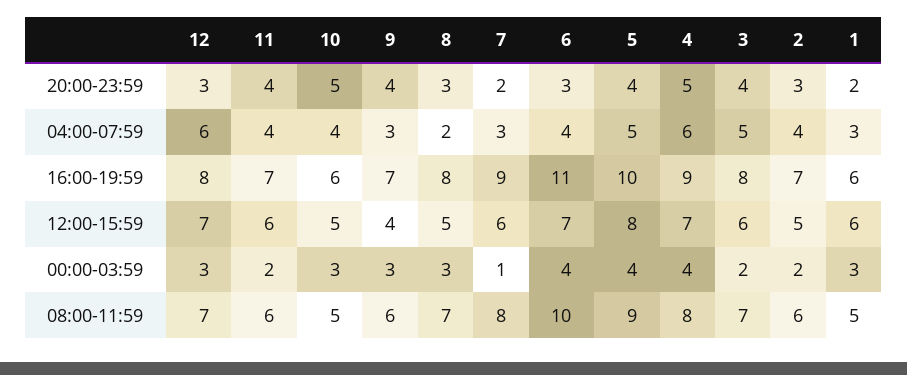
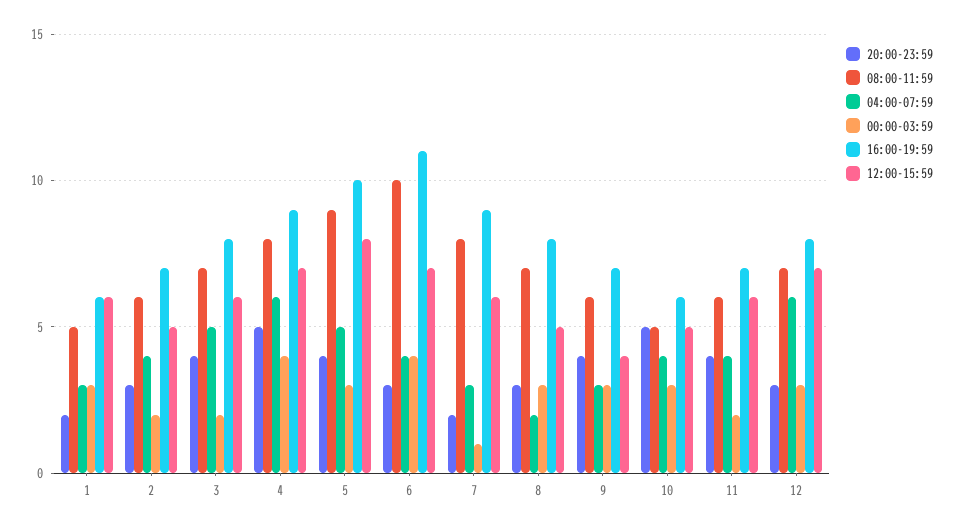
  {
    "20:00-23:59": {
      "12": 3,
      "11": 4,
      "10": 5,
      "9": 4,
      "8": 3,
      "7": 2,
      "6": 3,
      "5": 4,
      "4": 5,
      "3": 4,
      "2": 3,
      "1": 2
    },
    "04:00-07:59": {
      "12": 6,
      "11": 4,
      "10": 4,
      "9": 3,
      "8": 2,
      "7": 3,
      "6": 4,
      "5": 5,
      "4": 6,
      "3": 5,
      "2": 4,
      "1": 3
    },
    "16:00-19:59": {
      "12": 8,
      "11": 7,
      "10": 6,
      "9": 7,
      "8": 8,
      "7": 9,
      "6": 11,
      "5": 10,
      "4": 9,
      "3": 8,
      "2": 7,
      "1": 6
    },
    "12:00-15:59": {
      "12": 7,
      "11": 6,
      "10": 5,
      "9": 4,
      "8": 5,
      "7": 6,
      "6": 7,
      "5": 8,
      "4": 7,
      "3": 6,
      "2": 5,
      "1": 6
    },
    "00:00-03:59": {
      "12": 3,
      "11": 2,
      "10": 3,
      "9": 3,
      "8": 3,
      "7": 1,
      "6": 4,
-     "5": 4,
+     "5": 3,
      "4": 4,
      "3": 2,
      "2": 2,
      "1": 3
    },
    "08:00-11:59": {
      "12": 7,
      "11": 6,
      "10": 5,
      "9": 6,
      "8": 7,
      "7": 8,
      "6": 10,
      "5": 9,
      "4": 8,
      "3": 7,
      "2": 6,
      "1": 5
    }
  }

